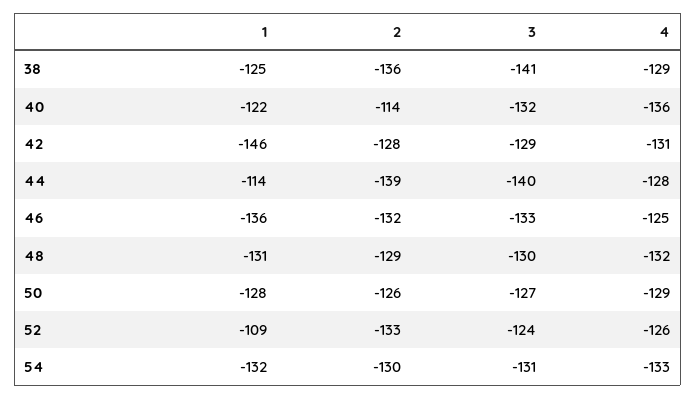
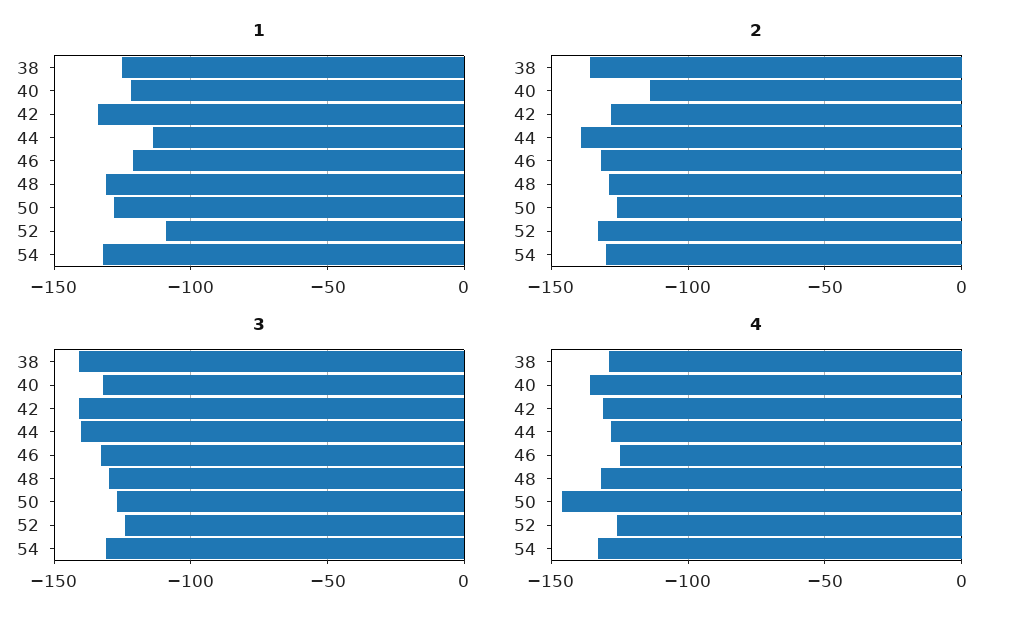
  {
    "1": {
      "38": -125,
      "40": -122,
-     "42": -146,
+     "42": -135,
      "44": -114,
-     "46": -136,
+     "46": -120,
      "48": -131,
      "50": -128,
      "52": -109,
      "54": -132
    },
    "2": {
      "38": -136,
      "40": -114,
      "42": -128,
      "44": -139,
      "46": -132,
      "48": -129,
      "50": -126,
      "52": -133,
      "54": -130
    },
    "3": {
      "38": -141,
      "40": -132,
-     "42": -129,
+     "42": -140,
      "44": -140,
      "46": -133,
      "48": -130,
      "50": -127,
      "52": -124,
      "54": -131
    },
    "4": {
      "38": -129,
      "40": -136,
      "42": -131,
      "44": -128,
      "46": -125,
      "48": -132,
-     "50": -129,
+     "50": -145,
      "52": -126,
      "54": -133
    }
  }

